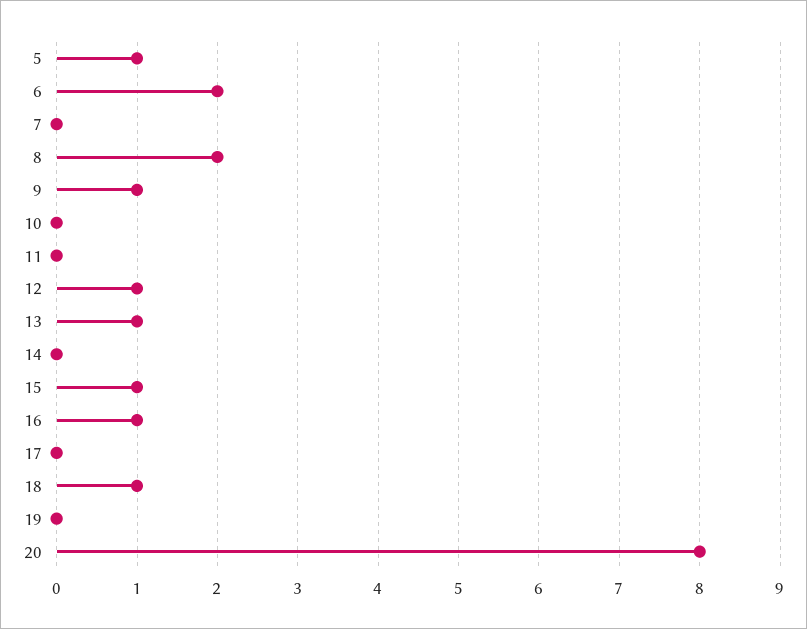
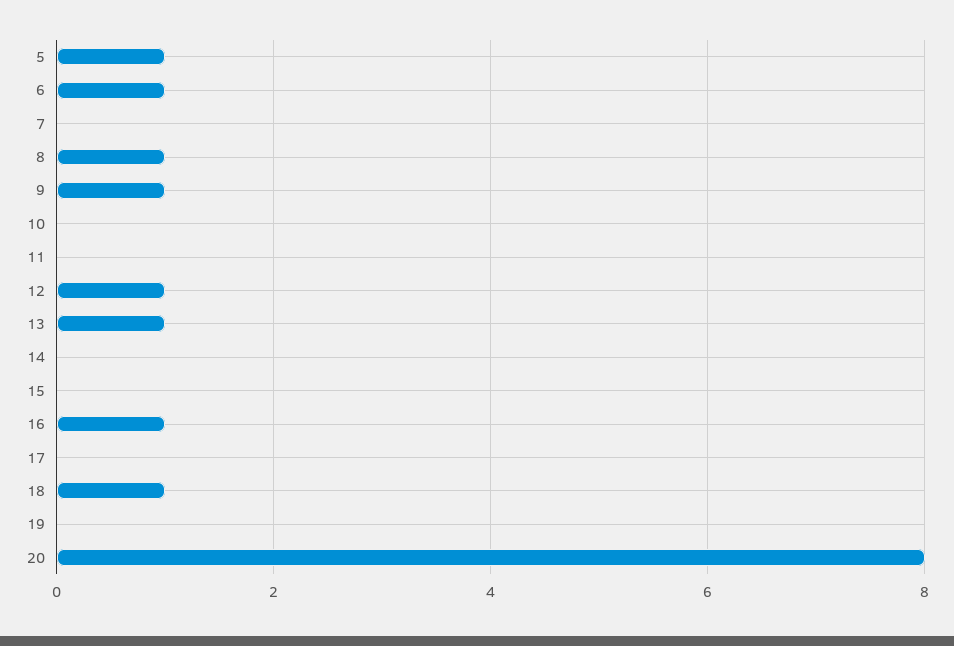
  {
    "5": 1,
-   "6": 2,
+   "6": 1,
    "7": 0,
-   "8": 2,
+   "8": 1,
    "9": 1,
    "10": 0,
    "11": 0,
    "12": 1,
    "13": 1,
    "14": 0,
-   "15": 1,
+   "15": 0,
    "16": 1,
    "17": 0,
    "18": 1,
    "19": 0,
    "20": 8
  }

